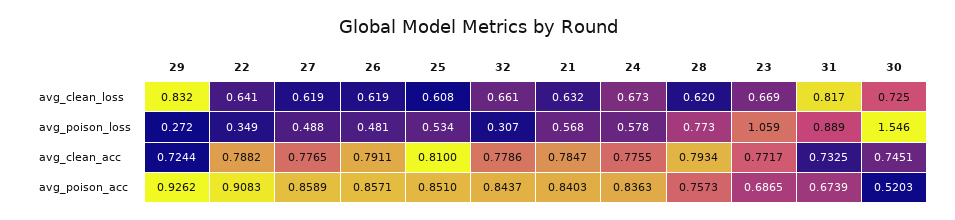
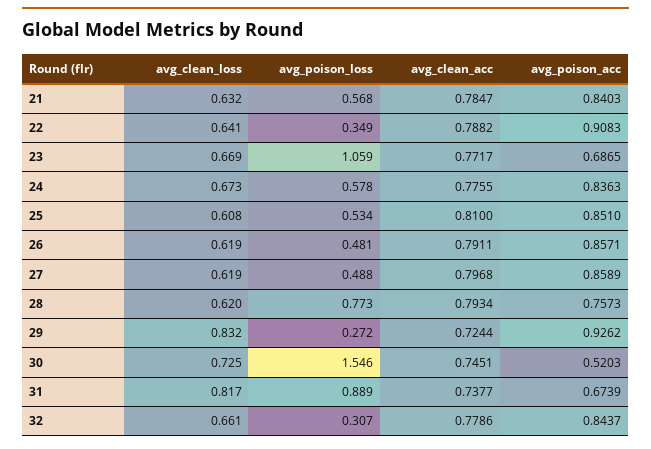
  {
    "29": {
      "avg_clean_loss": 0.832,
      "avg_poison_loss": 0.272,
      "avg_clean_acc": 0.7244,
      "avg_poison_acc": 0.9262
    },
    "22": {
      "avg_clean_loss": 0.641,
      "avg_poison_loss": 0.349,
      "avg_clean_acc": 0.7882,
      "avg_poison_acc": 0.9083
    },
    "27": {
      "avg_clean_loss": 0.619,
      "avg_poison_loss": 0.488,
-     "avg_clean_acc": 0.7765,
+     "avg_clean_acc": 0.7968,
      "avg_poison_acc": 0.8589
    },
    "26": {
      "avg_clean_loss": 0.619,
      "avg_poison_loss": 0.481,
      "avg_clean_acc": 0.7911,
      "avg_poison_acc": 0.8571
    },
    "25": {
      "avg_clean_loss": 0.608,
      "avg_poison_loss": 0.534,
      "avg_clean_acc": 0.81,
      "avg_poison_acc": 0.851
    },
    "32": {
      "avg_clean_loss": 0.661,
      "avg_poison_loss": 0.307,
      "avg_clean_acc": 0.7786,
      "avg_poison_acc": 0.8437
    },
    "21": {
      "avg_clean_loss": 0.632,
      "avg_poison_loss": 0.568,
      "avg_clean_acc": 0.7847,
      "avg_poison_acc": 0.8403
    },
    "24": {
      "avg_clean_loss": 0.673,
      "avg_poison_loss": 0.578,
      "avg_clean_acc": 0.7755,
      "avg_poison_acc": 0.8363
    },
    "28": {
      "avg_clean_loss": 0.62,
      "avg_poison_loss": 0.773,
      "avg_clean_acc": 0.7934,
      "avg_poison_acc": 0.7573
    },
    "23": {
      "avg_clean_loss": 0.669,
      "avg_poison_loss": 1.059,
      "avg_clean_acc": 0.7717,
      "avg_poison_acc": 0.6865
    },
    "31": {
      "avg_clean_loss": 0.817,
      "avg_poison_loss": 0.889,
-     "avg_clean_acc": 0.7325,
+     "avg_clean_acc": 0.7377,
      "avg_poison_acc": 0.6739
    },
    "30": {
      "avg_clean_loss": 0.725,
      "avg_poison_loss": 1.546,
      "avg_clean_acc": 0.7451,
      "avg_poison_acc": 0.5203
    }
  }

